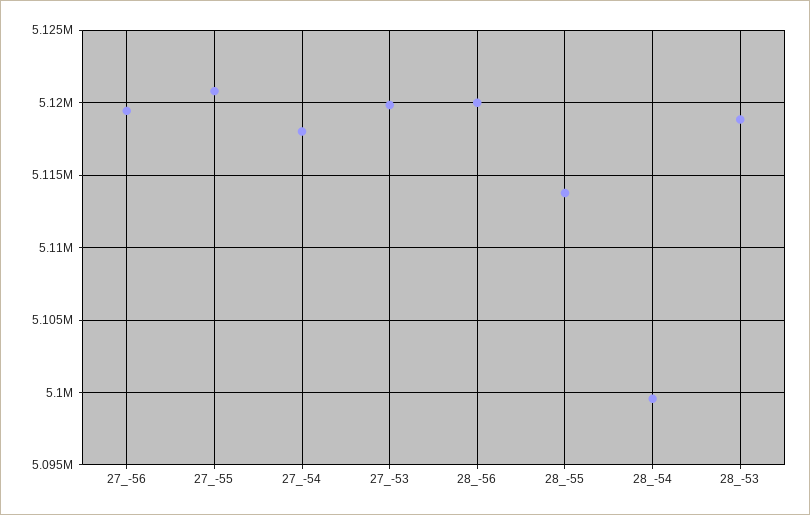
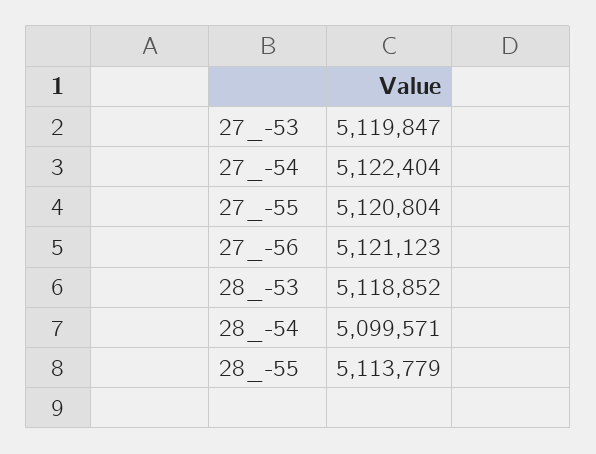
  {
-   "27_-56": 5119500,
+   "27_-56": 5121123,
    "27_-55": 5120804,
-   "27_-54": 5118000,
+   "27_-54": 5122404,
    "27_-53": 5119847,
-   "28_-56": 5120000,
    "28_-55": 5113779,
    "28_-54": 5099571,
    "28_-53": 5118852
  }

